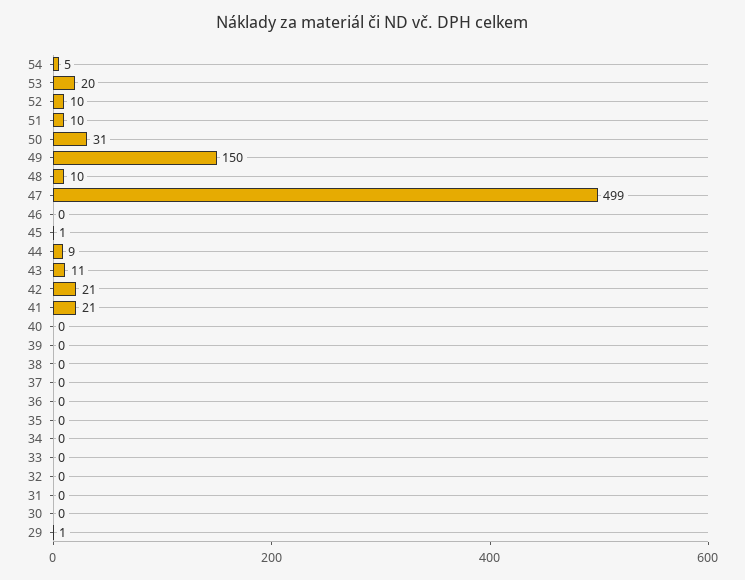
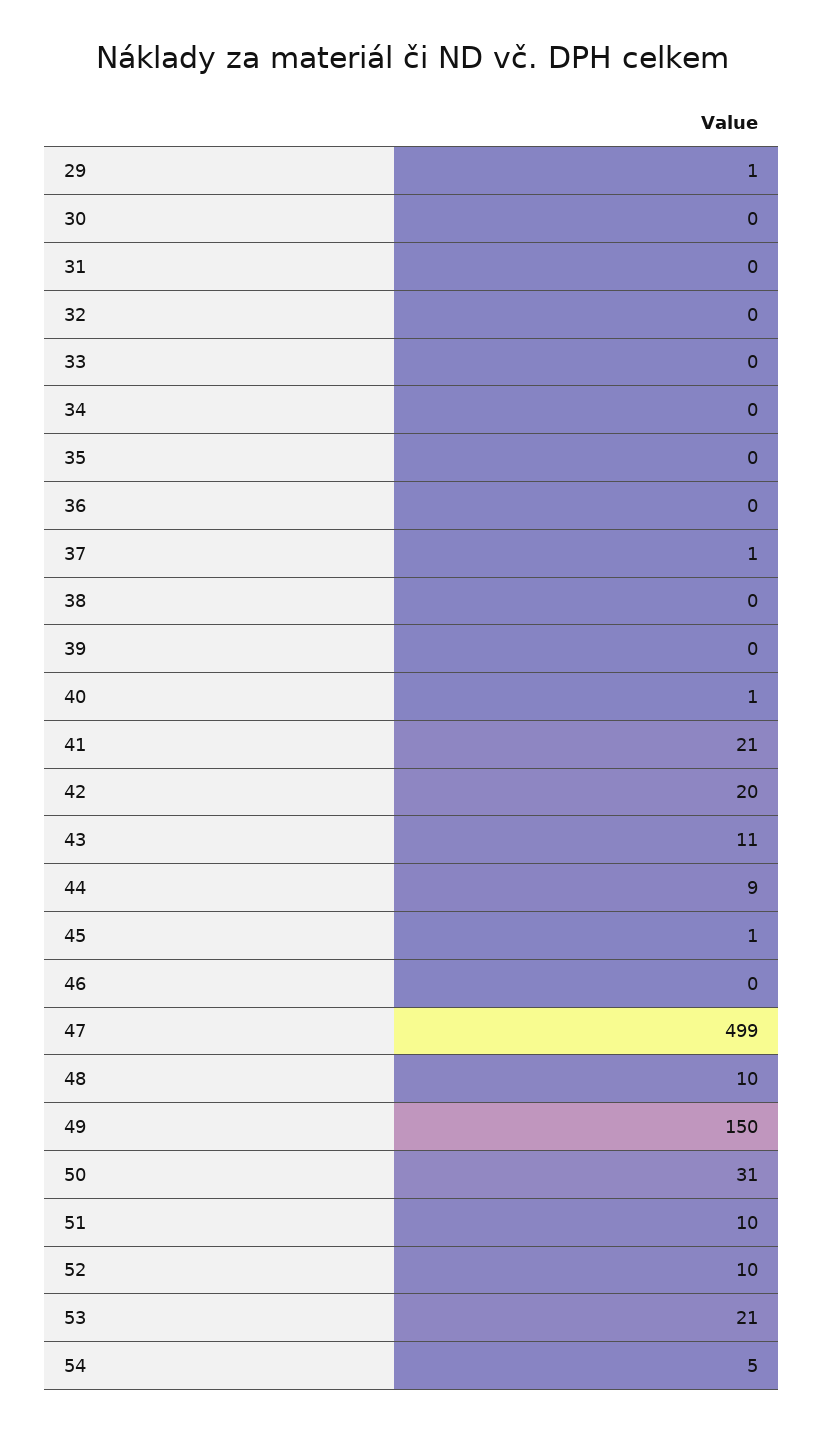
  {
    "54": 5,
-   "53": 20,
+   "53": 21,
    "52": 10,
    "51": 10,
    "50": 31,
    "49": 150,
    "48": 10,
    "47": 499,
    "46": 0,
    "45": 1,
    "44": 9,
    "43": 11,
-   "42": 21,
+   "42": 20,
    "41": 21,
-   "40": 0,
+   "40": 1,
    "39": 0,
    "38": 0,
-   "37": 0,
+   "37": 1,
    "36": 0,
    "35": 0,
    "34": 0,
    "33": 0,
    "32": 0,
    "31": 0,
    "30": 0,
    "29": 1
  }

